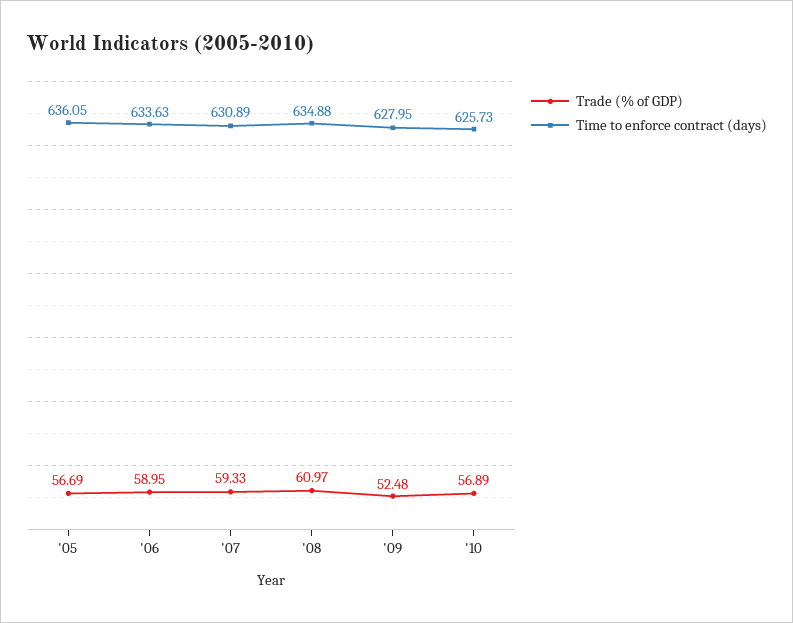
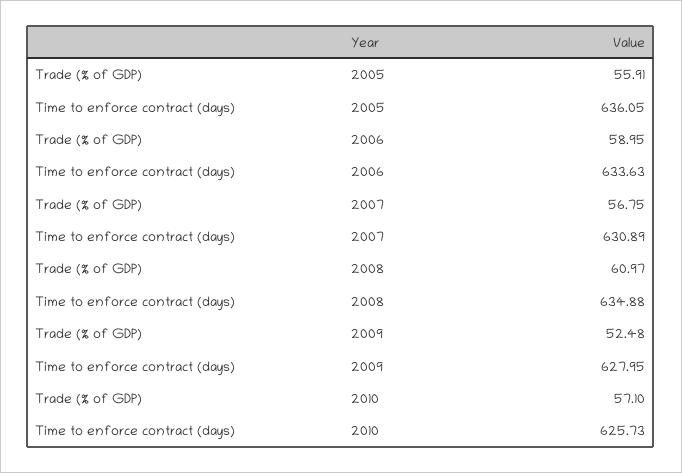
  {
    "Trade (% of GDP)": {
-     "'05": 56.69,
+     "'05": 55.91,
      "'06": 58.95,
-     "'07": 59.33,
+     "'07": 56.75,
      "'08": 60.97,
      "'09": 52.48,
-     "'10": 56.89
+     "'10": 57.1
    },
    "Time to enforce contract (days)": {
      "'05": 636.05,
      "'06": 633.63,
      "'07": 630.89,
      "'08": 634.88,
      "'09": 627.95,
      "'10": 625.73
    }
  }

